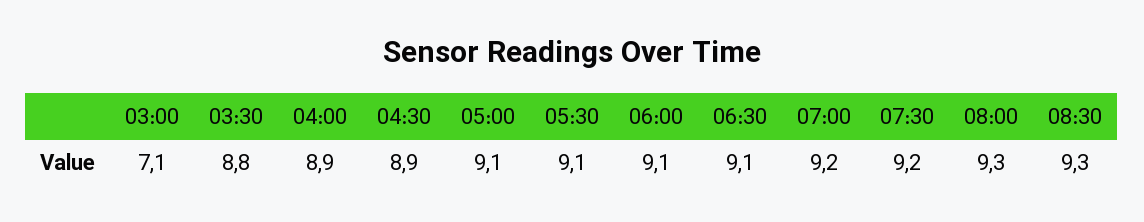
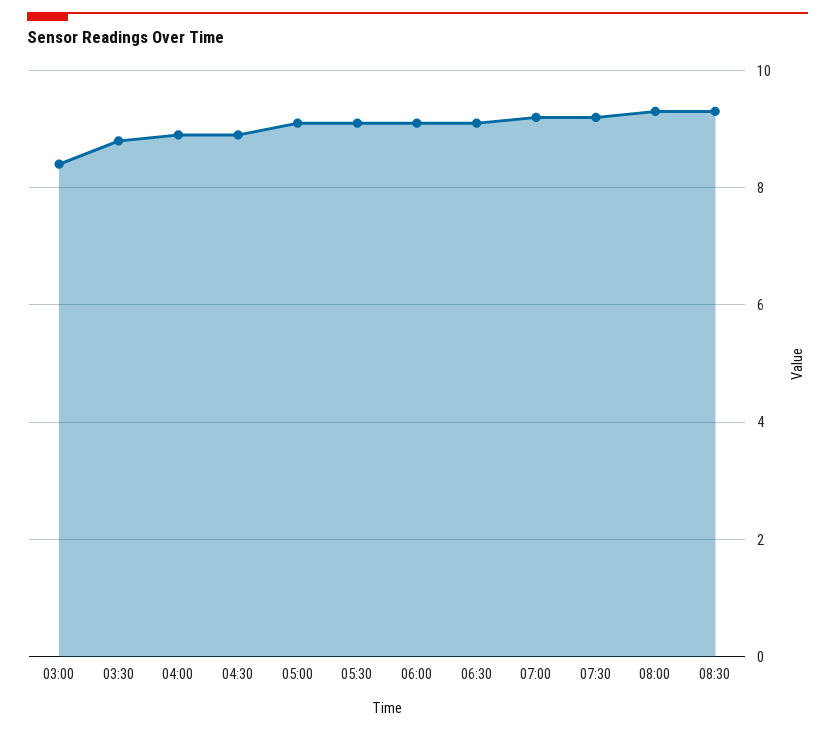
  {
-   "03:00": 7.1,
+   "03:00": 8.5,
    "03:30": 8.8,
    "04:00": 8.9,
    "04:30": 8.9,
    "05:00": 9.1,
    "05:30": 9.1,
    "06:00": 9.1,
    "06:30": 9.1,
    "07:00": 9.2,
    "07:30": 9.2,
    "08:00": 9.3,
    "08:30": 9.3
  }

